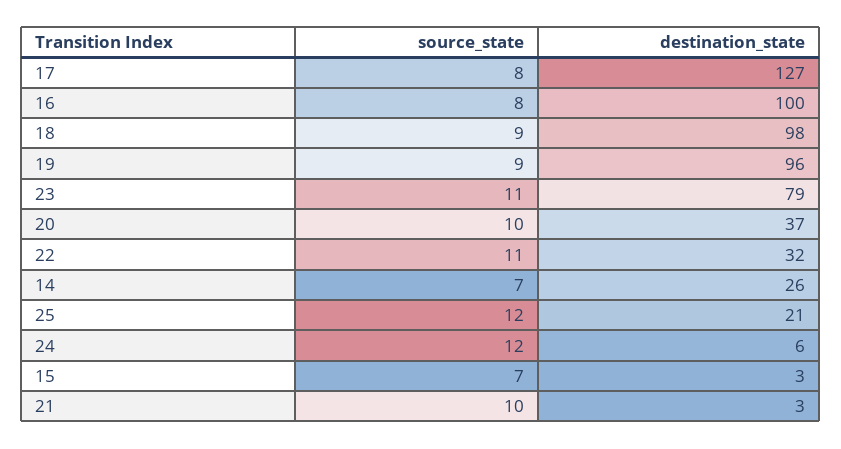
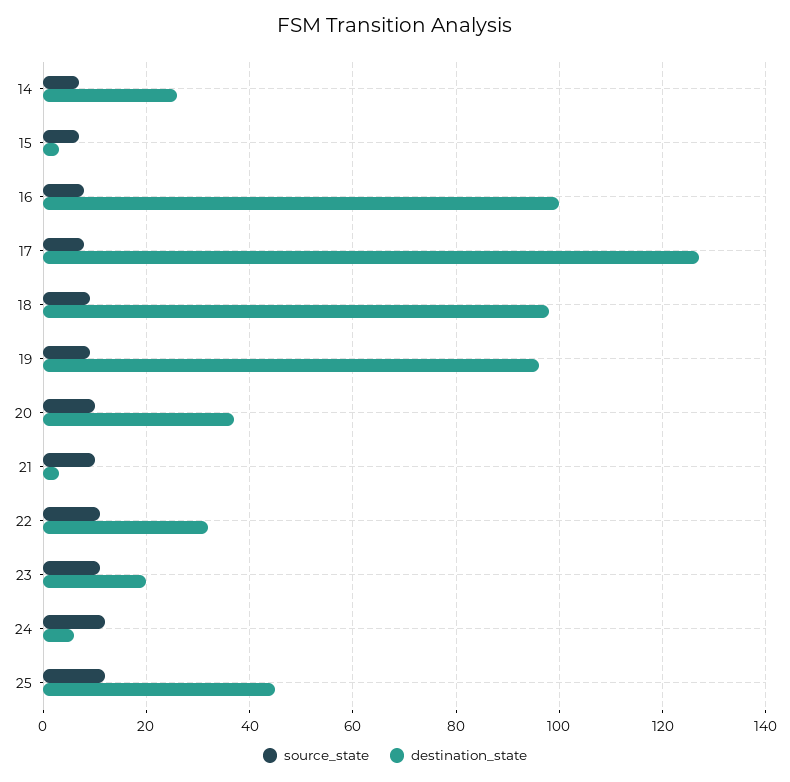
  {
    "source_state": {
      "17": 8,
      "16": 8,
      "18": 9,
      "19": 9,
      "23": 11,
      "20": 10,
      "22": 11,
      "14": 7,
      "25": 12,
      "24": 12,
      "15": 7,
      "21": 10
    },
    "destination_state": {
      "17": 127,
      "16": 100,
      "18": 98,
      "19": 96,
-     "23": 79,
+     "23": 20,
      "20": 37,
      "22": 32,
      "14": 26,
-     "25": 21,
+     "25": 45,
      "24": 6,
      "15": 3,
      "21": 3
    }
  }

